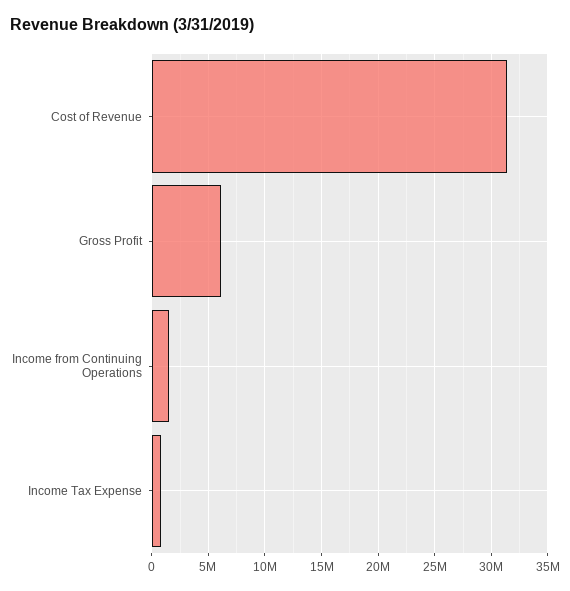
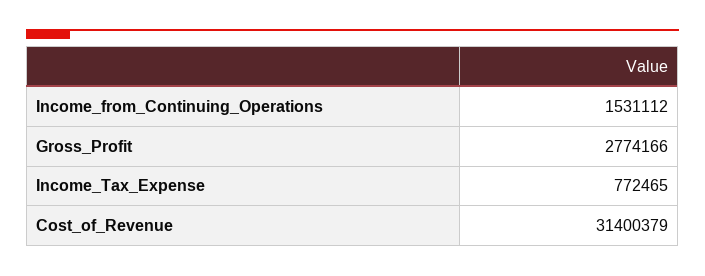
  {
    "Cost of Revenue": 31400379,
-   "Gross Profit": 6000000,
+   "Gross Profit": 2774166,
    "Income from Continuing Operations": 1531112,
    "Income Tax Expense": 772465
  }

